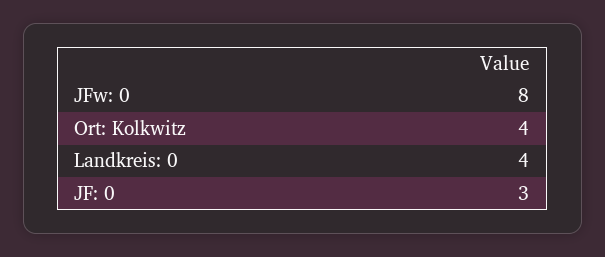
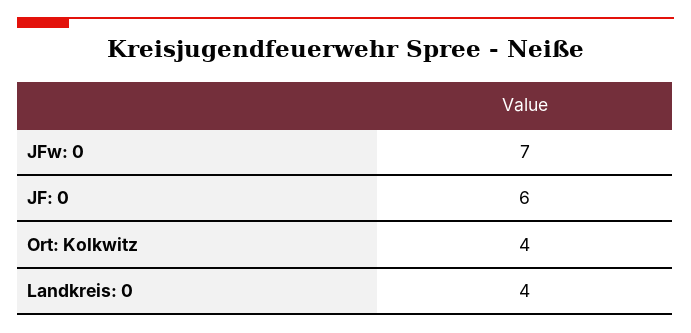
  {
-   "JFw: 0": 8,
+   "JFw: 0": 7,
    "Ort: Kolkwitz": 4,
    "Landkreis: 0": 4,
-   "JF: 0": 3
+   "JF: 0": 6
  }

